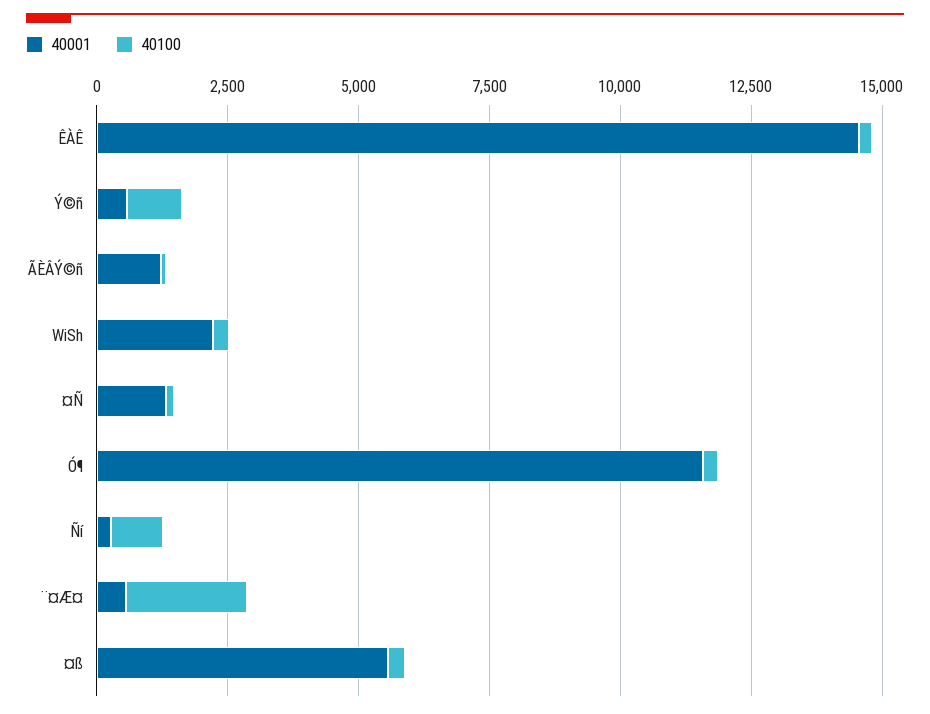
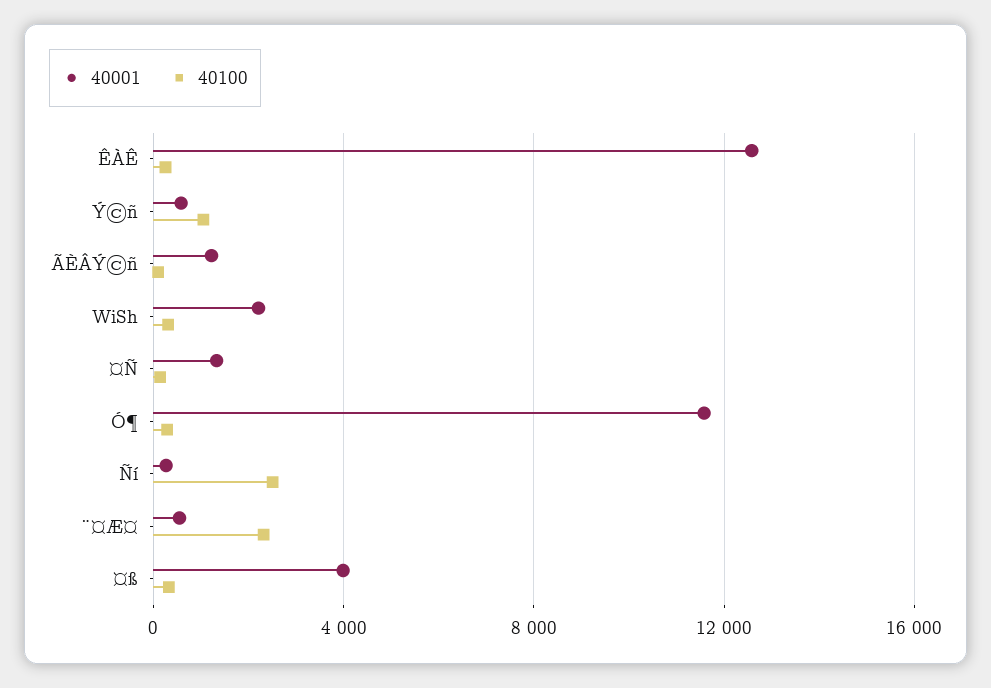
  {
    "40001": {
-     "ÊÀÊ": 14500,
+     "ÊÀÊ": 12500,
      "Ý©ñ": 500,
      "ÃÈÂÝ©ñ": 1000,
      "WiSh": 2000,
      "¤Ñ": 1500,
      "Ó¶": 11500,
      "Ñí": 500,
      "¨¤Æ¤": 500,
-     "¤ß": 5500
+     "¤ß": 4000
    },
    "40100": {
      "ÊÀÊ": 500,
      "Ý©ñ": 1000,
      "ÃÈÂÝ©ñ": 0,
      "WiSh": 500,
      "¤Ñ": 0,
      "Ó¶": 500,
-     "Ñí": 1000,
+     "Ñí": 2500,
      "¨¤Æ¤": 2500,
      "¤ß": 500
    }
  }

